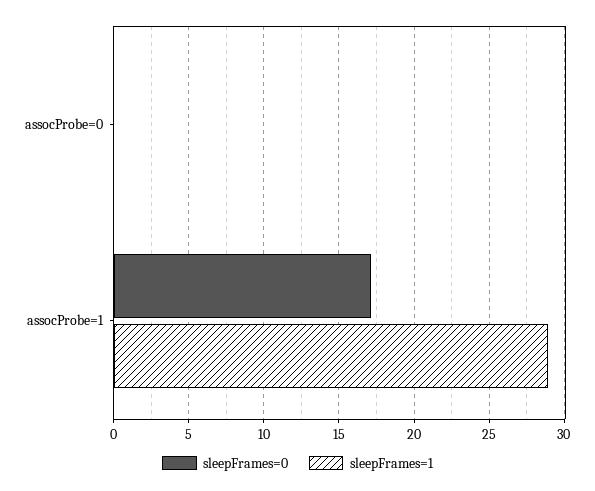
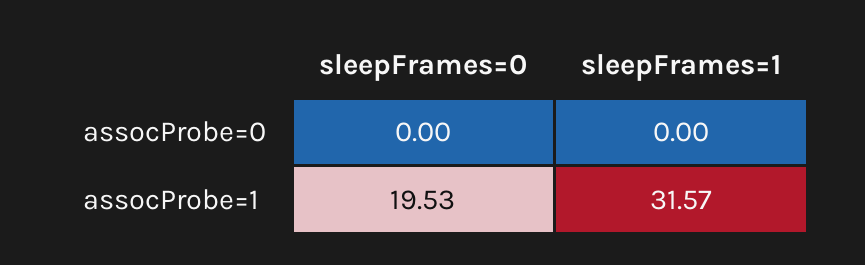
  {
    "sleepFrames=0": {
      "assocProbe=0": 0,
-     "assocProbe=1": 17
+     "assocProbe=1": 19.53
    },
    "sleepFrames=1": {
      "assocProbe=0": 0,
-     "assocProbe=1": 29
+     "assocProbe=1": 31.57
    }
  }

